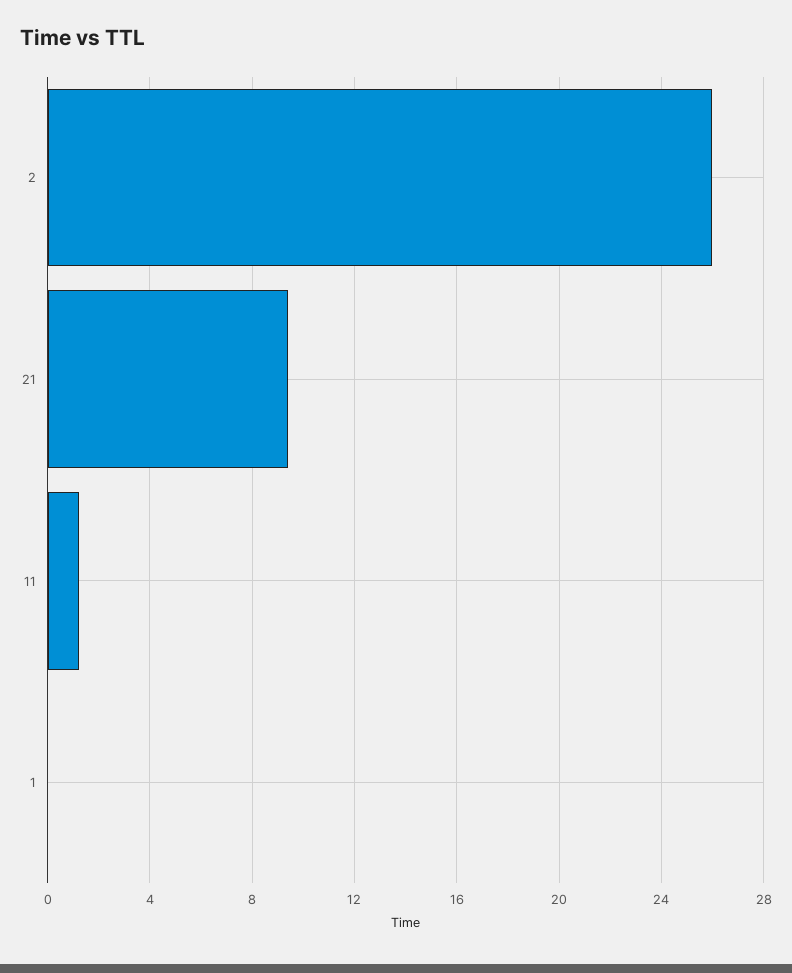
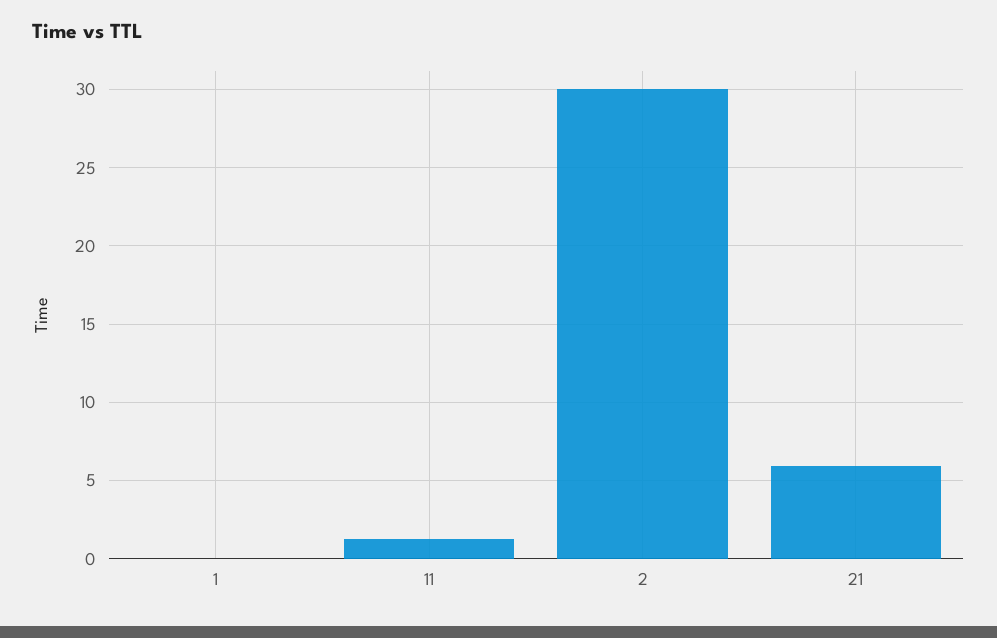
  {
-   "2": 26,
+   "2": 30,
-   "21": 9.5,
+   "21": 6,
    "11": 1,
    "1": 0
  }

